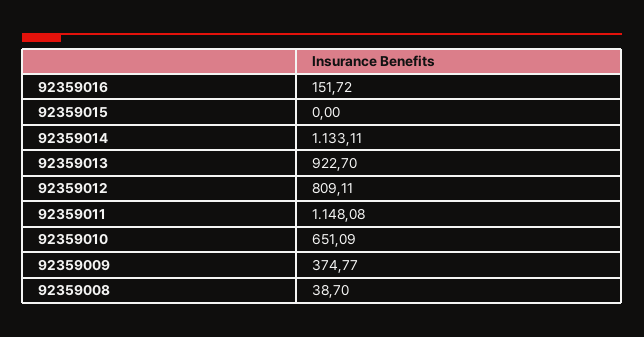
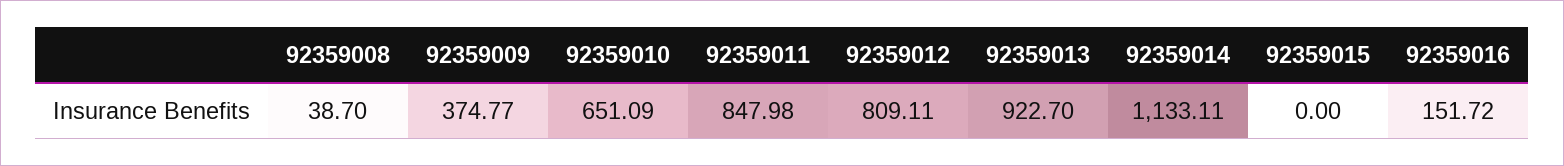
  {
    "92359016": 151.72,
    "92359015": 0,
    "92359014": 1133.11,
    "92359013": 922.7,
    "92359012": 809.11,
-   "92359011": 1148.08,
+   "92359011": 847.98,
    "92359010": 651.09,
    "92359009": 374.77,
    "92359008": 38.7
  }

